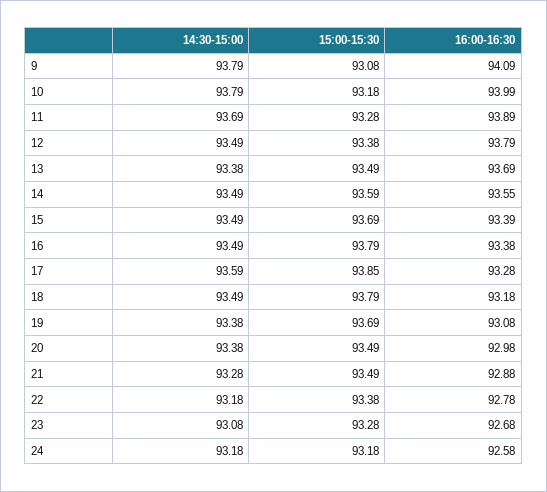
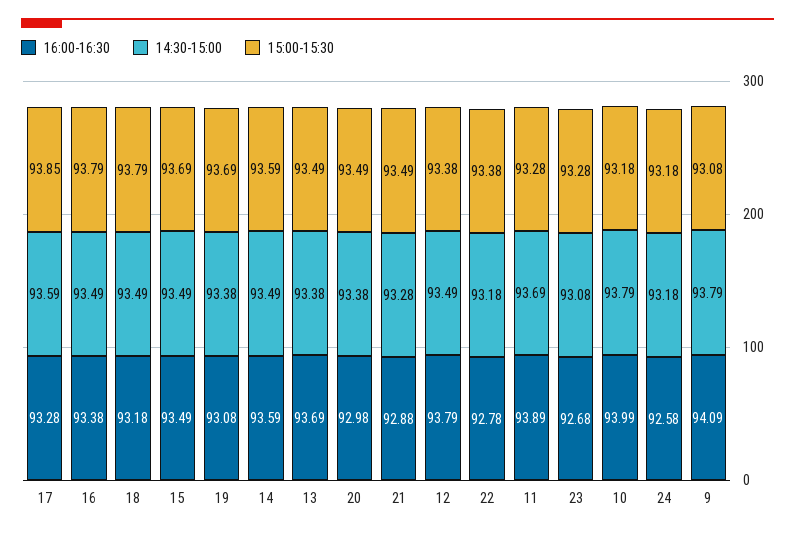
  {
    "14:30-15:00": {
      "9": 93.79,
      "10": 93.79,
      "11": 93.69,
      "12": 93.49,
      "13": 93.38,
      "14": 93.49,
      "15": 93.49,
      "16": 93.49,
      "17": 93.59,
      "18": 93.49,
      "19": 93.38,
      "20": 93.38,
      "21": 93.28,
      "22": 93.18,
      "23": 93.08,
      "24": 93.18
    },
    "15:00-15:30": {
      "9": 93.08,
      "10": 93.18,
      "11": 93.28,
      "12": 93.38,
      "13": 93.49,
      "14": 93.59,
      "15": 93.69,
      "16": 93.79,
      "17": 93.85,
      "18": 93.79,
      "19": 93.69,
      "20": 93.49,
      "21": 93.49,
      "22": 93.38,
      "23": 93.28,
      "24": 93.18
    },
    "16:00-16:30": {
      "9": 94.09,
      "10": 93.99,
      "11": 93.89,
      "12": 93.79,
      "13": 93.69,
-     "14": 93.55,
+     "14": 93.59,
-     "15": 93.39,
+     "15": 93.49,
      "16": 93.38,
      "17": 93.28,
      "18": 93.18,
      "19": 93.08,
      "20": 92.98,
      "21": 92.88,
      "22": 92.78,
      "23": 92.68,
      "24": 92.58
    }
  }

